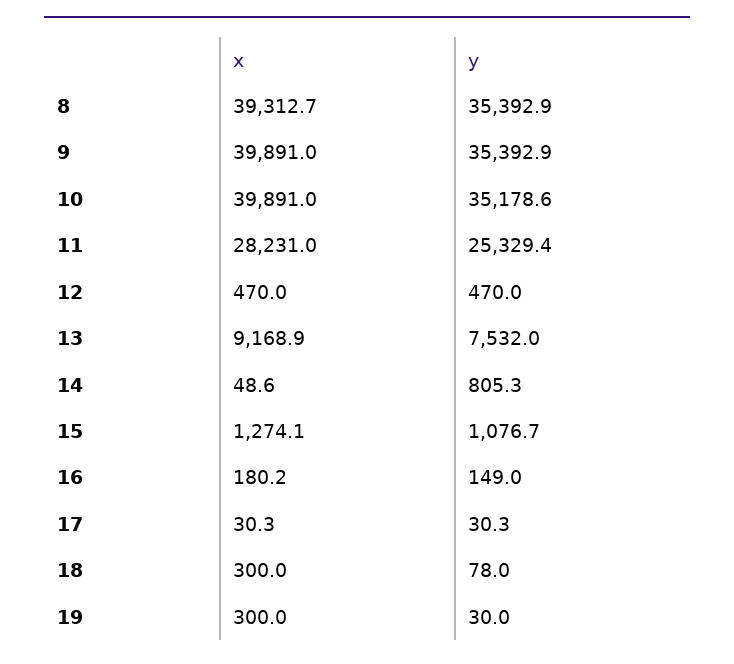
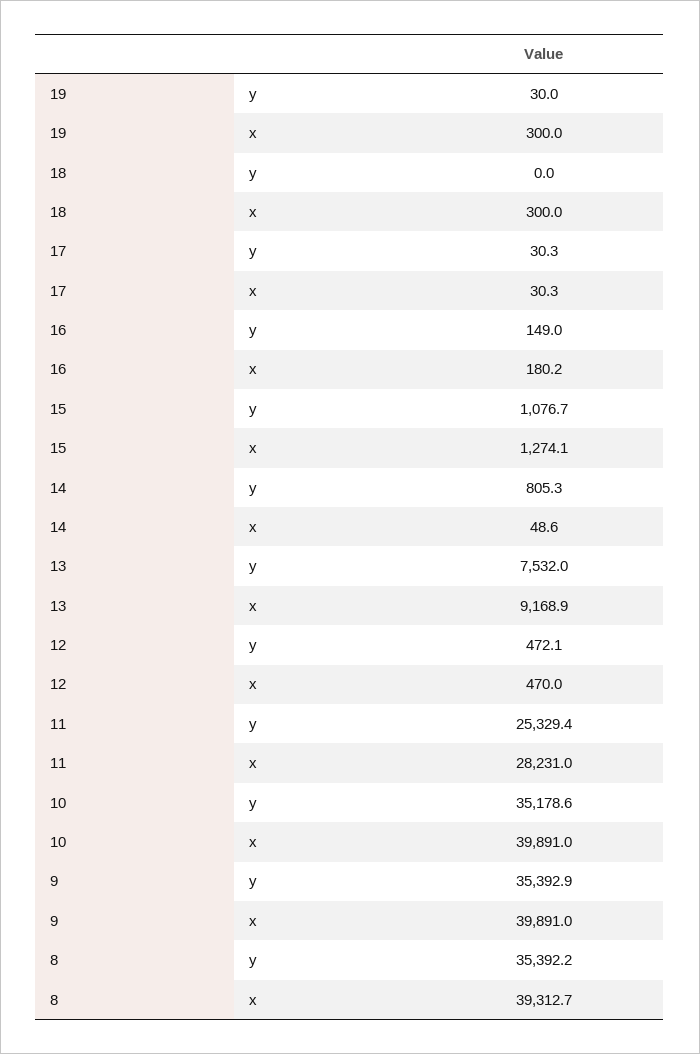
  {
    "x": {
      "8": 39312.7,
      "9": 39891,
      "10": 39891,
      "11": 28231,
      "12": 470,
      "13": 9168.9,
      "14": 48.6,
      "15": 1274.1,
      "16": 180.2,
      "17": 30.3,
      "18": 300,
      "19": 300
    },
    "y": {
-     "8": 35392.9,
+     "8": 35392.2,
      "9": 35392.9,
      "10": 35178.6,
      "11": 25329.4,
-     "12": 470,
+     "12": 472.1,
      "13": 7532,
      "14": 805.3,
      "15": 1076.7,
      "16": 149,
      "17": 30.3,
-     "18": 78,
+     "18": 0,
      "19": 30
    }
  }

